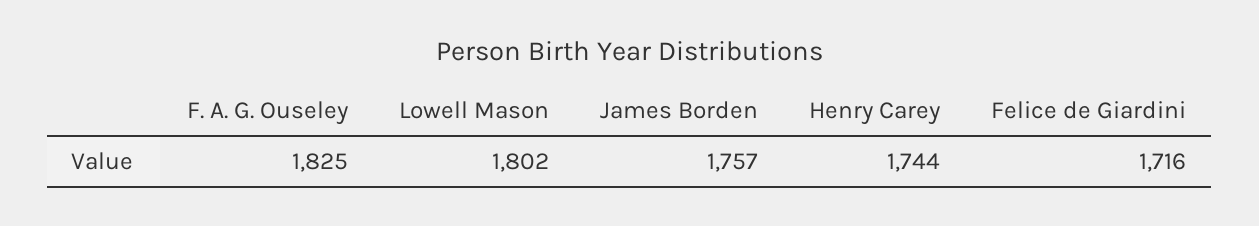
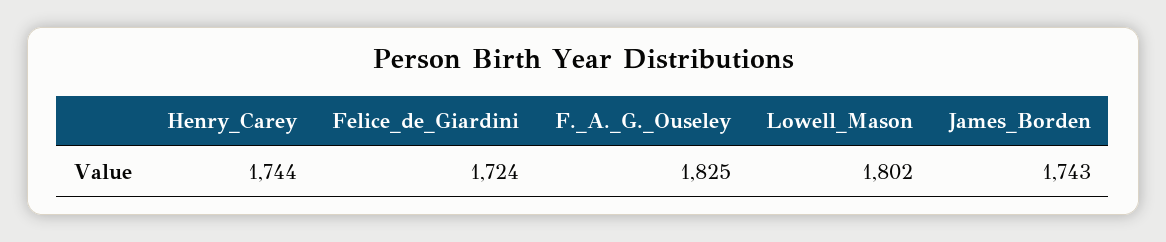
  {
    "F. A. G. Ouseley": 1825,
    "Lowell Mason": 1802,
-   "James Borden": 1757,
+   "James Borden": 1743,
    "Henry Carey": 1744,
-   "Felice de Giardini": 1716
+   "Felice de Giardini": 1724
  }

